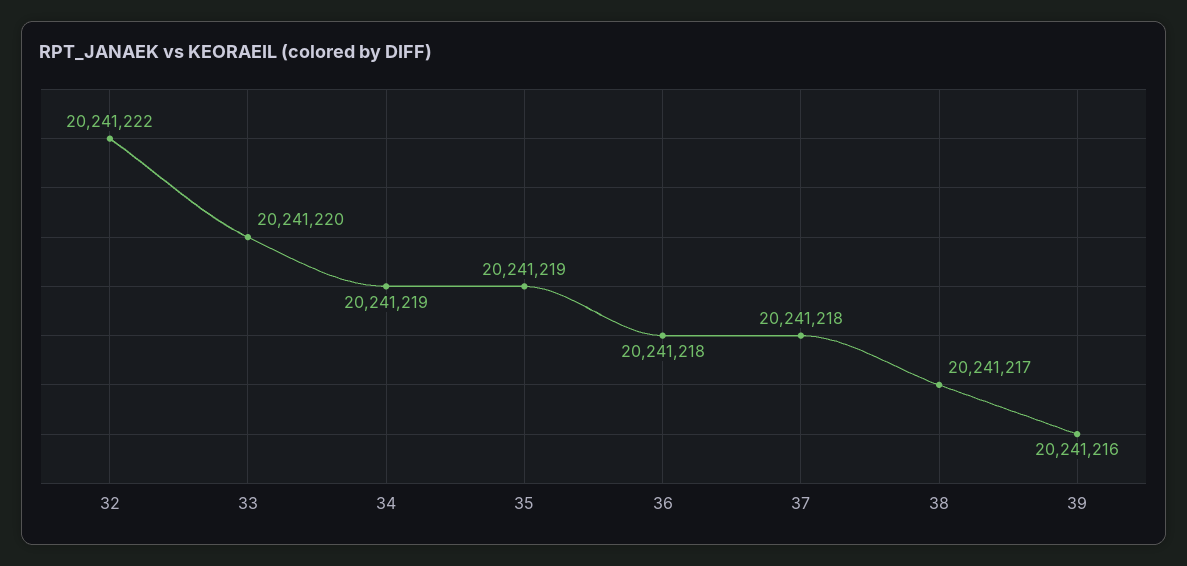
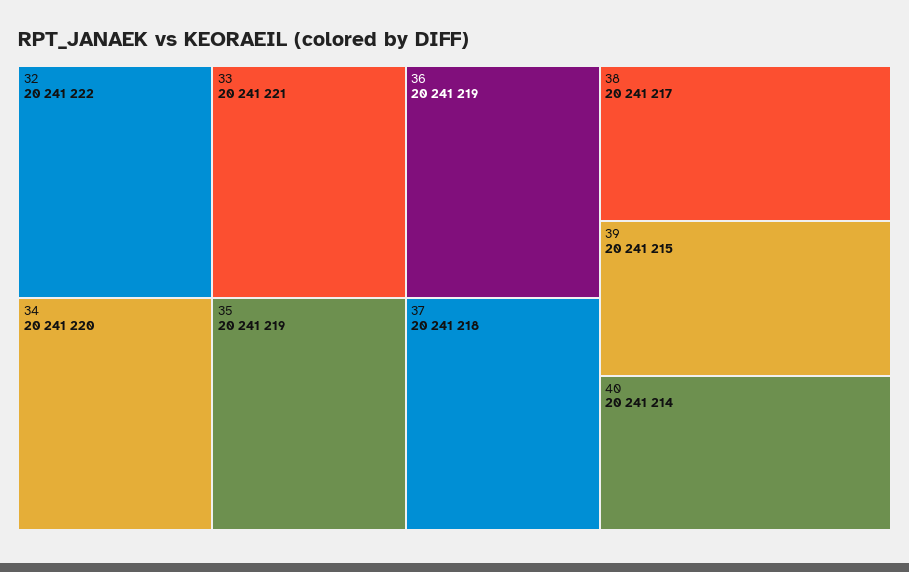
  {
    "32": 20241222,
-   "33": 20241220,
+   "33": 20241221,
-   "34": 20241219,
+   "34": 20241220,
    "35": 20241219,
-   "36": 20241218,
+   "36": 20241219,
    "37": 20241218,
    "38": 20241217,
-   "39": 20241216
+   "39": 20241215,
+   "40": 20241214
  }

